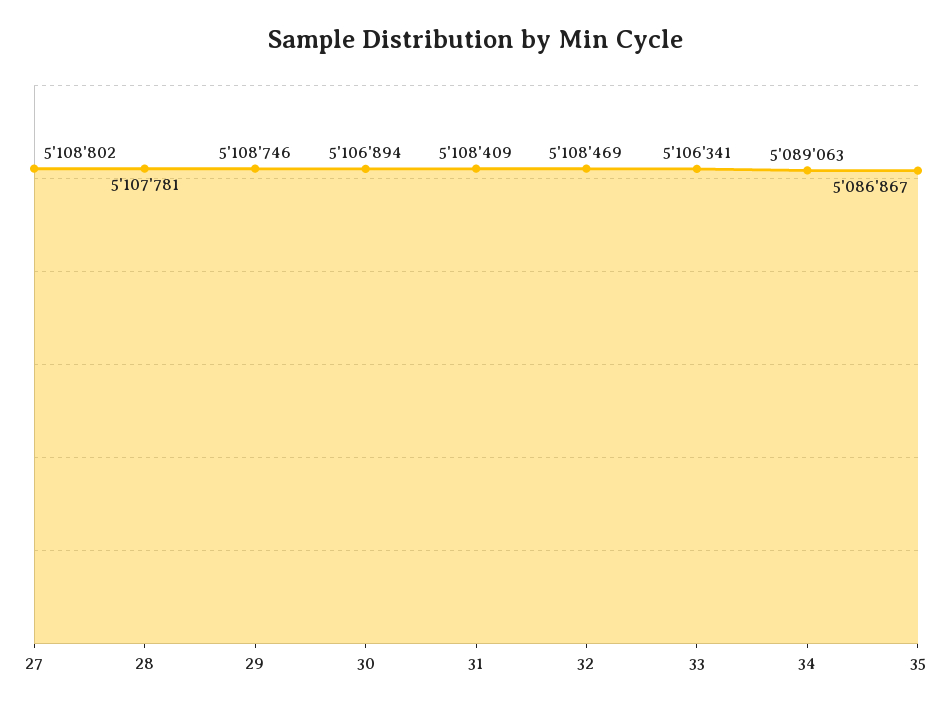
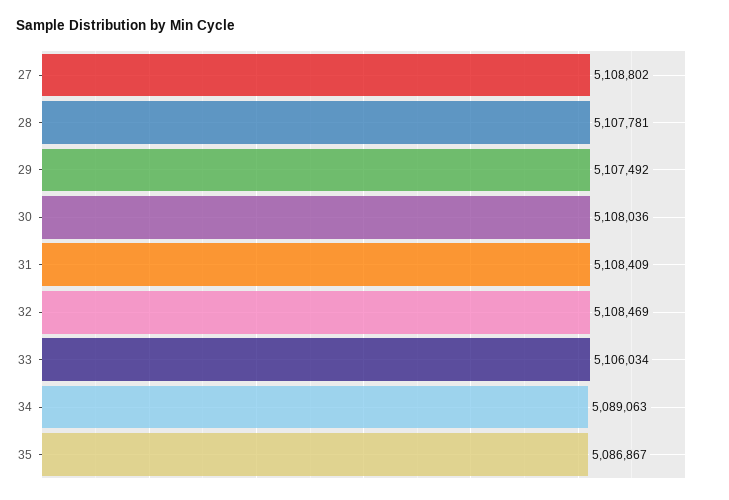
  {
    "27": 5108802,
    "28": 5107781,
-   "29": 5108746,
+   "29": 5107492,
-   "30": 5106894,
+   "30": 5108036,
    "31": 5108409,
    "32": 5108469,
-   "33": 5106341,
+   "33": 5106034,
    "34": 5089063,
    "35": 5086867
  }

